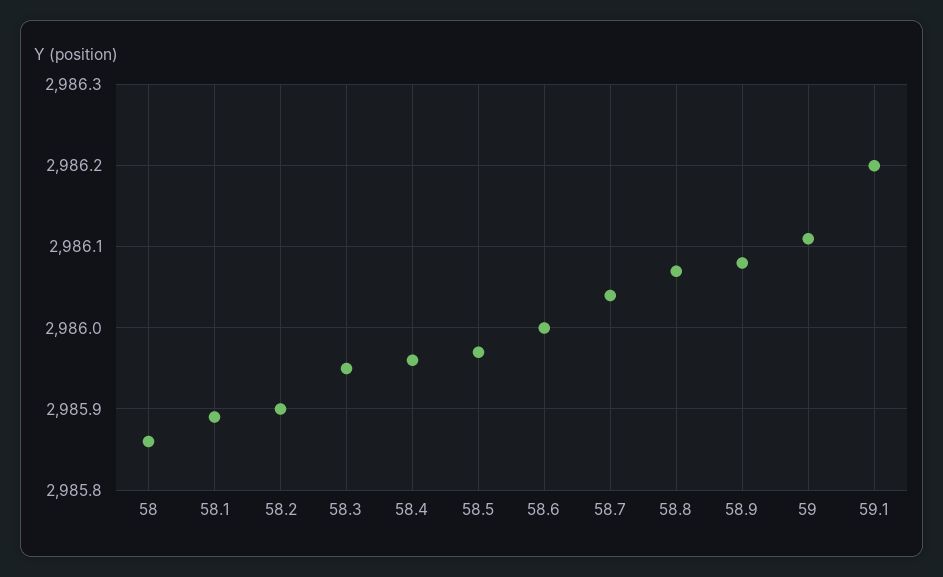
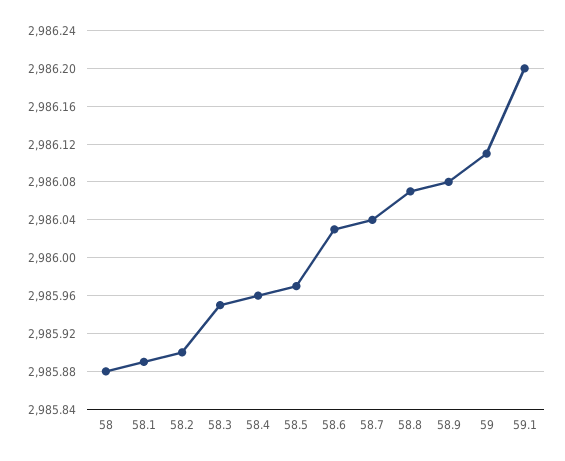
  {
-   "58": 2985.86,
+   "58": 2985.88,
    "58.1": 2985.89,
    "58.2": 2985.9,
    "58.3": 2985.95,
    "58.4": 2985.96,
    "58.5": 2985.97,
-   "58.6": 2986,
+   "58.6": 2986.03,
    "58.7": 2986.04,
    "58.8": 2986.07,
    "58.9": 2986.08,
    "59": 2986.11,
    "59.1": 2986.2
  }

